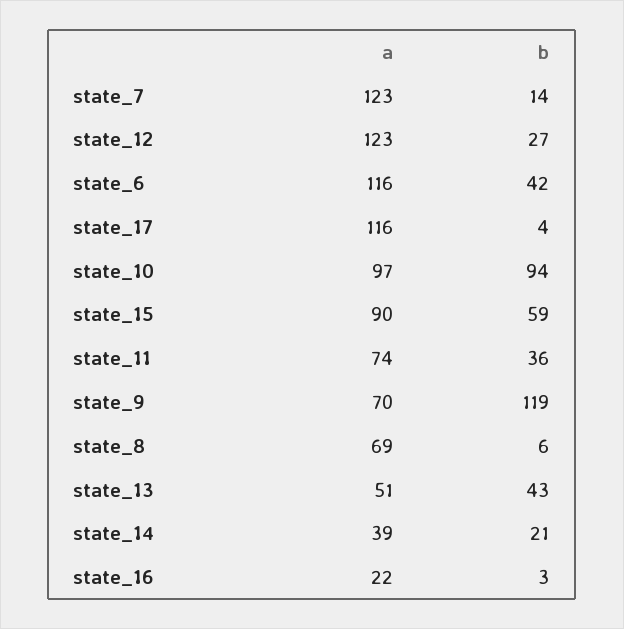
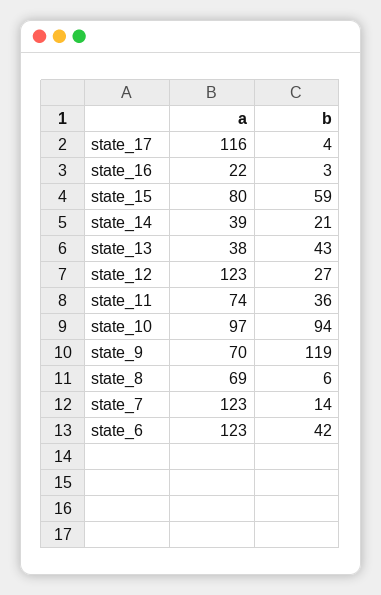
  {
    "a": {
      "state_7": 123,
      "state_12": 123,
-     "state_6": 116,
+     "state_6": 123,
      "state_17": 116,
      "state_10": 97,
-     "state_15": 90,
+     "state_15": 80,
      "state_11": 74,
      "state_9": 70,
      "state_8": 69,
-     "state_13": 51,
+     "state_13": 38,
      "state_14": 39,
      "state_16": 22
    },
    "b": {
      "state_7": 14,
      "state_12": 27,
      "state_6": 42,
      "state_17": 4,
      "state_10": 94,
      "state_15": 59,
      "state_11": 36,
      "state_9": 119,
      "state_8": 6,
      "state_13": 43,
      "state_14": 21,
      "state_16": 3
    }
  }

